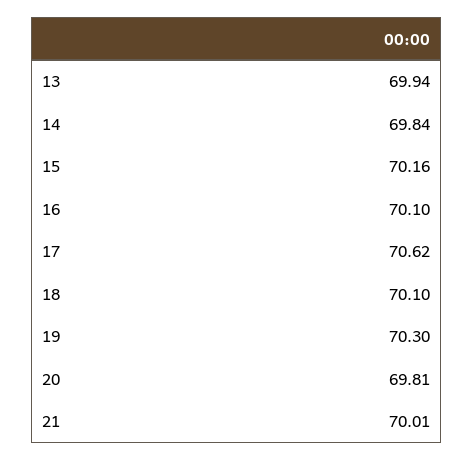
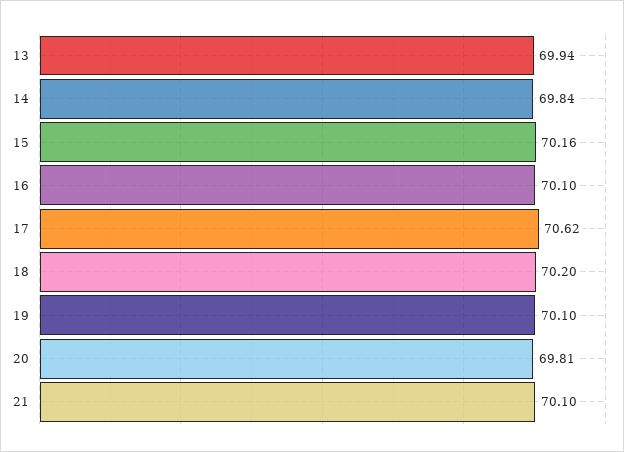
  {
    "13": 69.94,
    "14": 69.84,
    "15": 70.16,
    "16": 70.1,
    "17": 70.62,
-   "18": 70.1,
+   "18": 70.2,
-   "19": 70.3,
+   "19": 70.1,
    "20": 69.81,
-   "21": 70.01
+   "21": 70.1
  }

